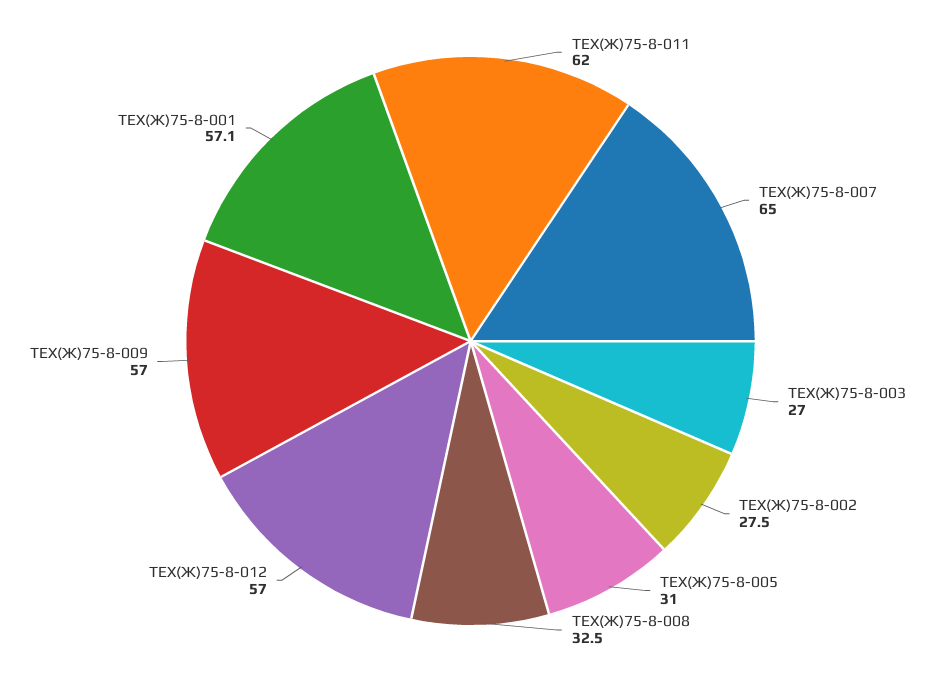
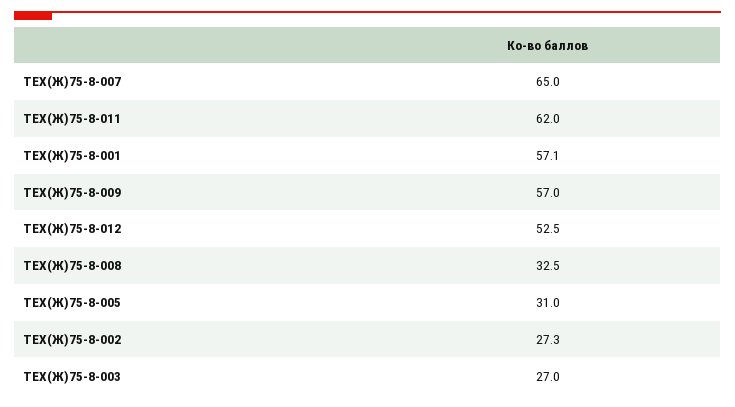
  {
    "ТЕХ(Ж)75-8-011": 62,
    "ТЕХ(Ж)75-8-007": 65,
    "ТЕХ(Ж)75-8-003": 27,
-   "ТЕХ(Ж)75-8-002": 27.5,
+   "ТЕХ(Ж)75-8-002": 27.3,
    "ТЕХ(Ж)75-8-005": 31,
    "ТЕХ(Ж)75-8-008": 32.5,
-   "ТЕХ(Ж)75-8-012": 57,
+   "ТЕХ(Ж)75-8-012": 52.5,
    "ТЕХ(Ж)75-8-009": 57,
    "ТЕХ(Ж)75-8-001": 57.1
  }

